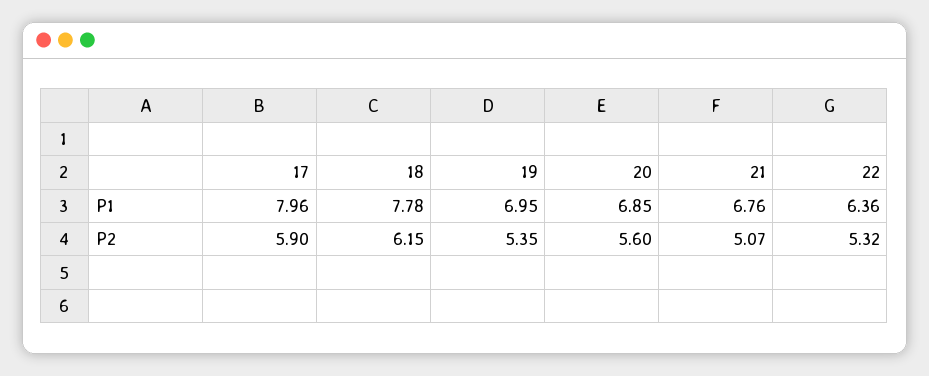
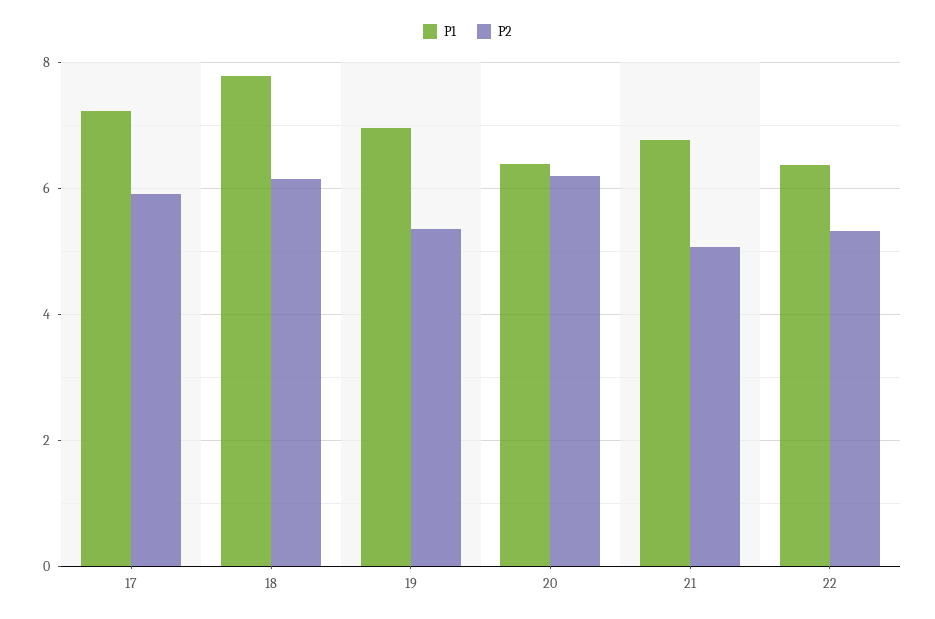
  {
    "P1": {
-     "17": 7.96,
+     "17": 7.2,
      "18": 7.78,
      "19": 6.95,
-     "20": 6.85,
+     "20": 6.4,
      "21": 6.76,
      "22": 6.36
    },
    "P2": {
      "17": 5.9,
      "18": 6.15,
      "19": 5.35,
-     "20": 5.6,
+     "20": 6.2,
      "21": 5.07,
      "22": 5.32
    }
  }

